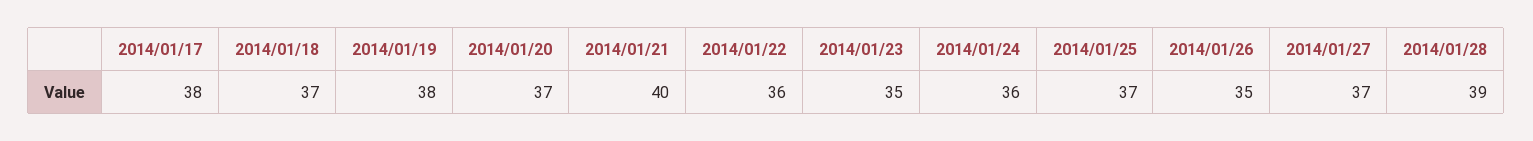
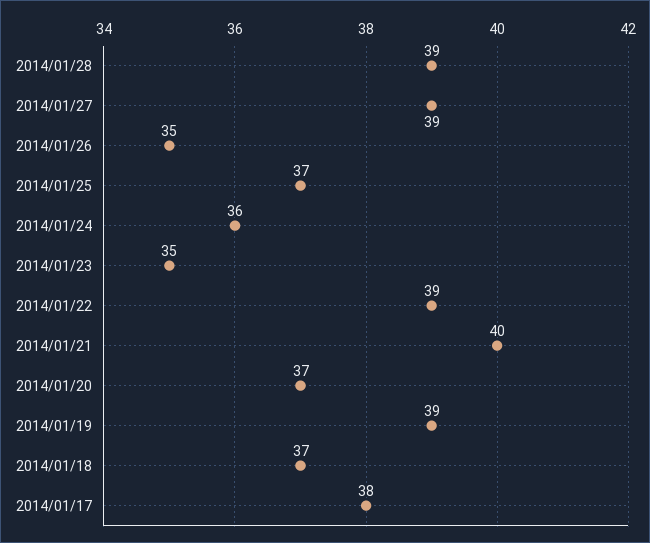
  {
    "2014/01/17": 38,
    "2014/01/18": 37,
-   "2014/01/19": 38,
+   "2014/01/19": 39,
    "2014/01/20": 37,
    "2014/01/21": 40,
-   "2014/01/22": 36,
+   "2014/01/22": 39,
    "2014/01/23": 35,
    "2014/01/24": 36,
    "2014/01/25": 37,
    "2014/01/26": 35,
-   "2014/01/27": 37,
+   "2014/01/27": 39,
    "2014/01/28": 39
  }

